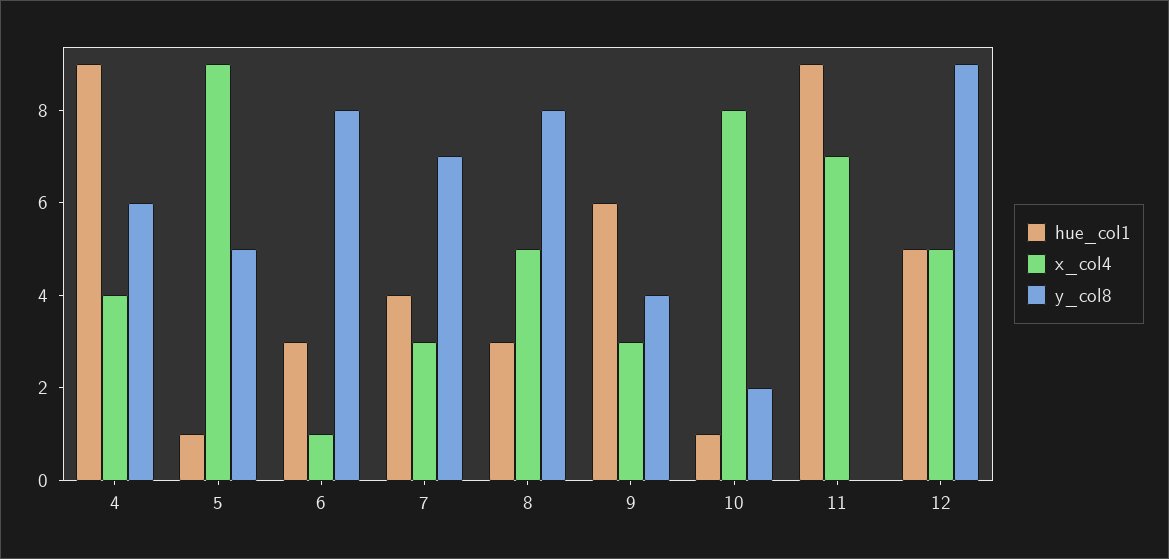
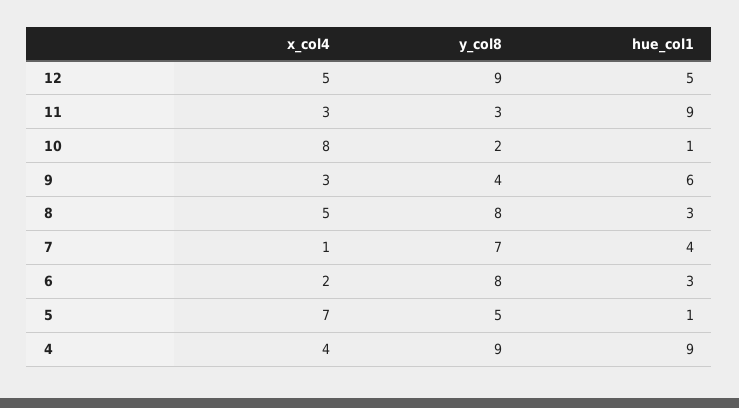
  {
    "hue_col1": {
      "4": 9,
      "5": 1,
      "6": 3,
      "7": 4,
      "8": 3,
      "9": 6,
      "10": 1,
      "11": 9,
      "12": 5
    },
    "x_col4": {
      "4": 4,
-     "5": 9,
+     "5": 7,
-     "6": 1,
+     "6": 2,
-     "7": 3,
+     "7": 1,
      "8": 5,
      "9": 3,
      "10": 8,
-     "11": 7,
+     "11": 3,
      "12": 5
    },
    "y_col8": {
-     "4": 6,
+     "4": 9,
      "5": 5,
      "6": 8,
      "7": 7,
      "8": 8,
      "9": 4,
      "10": 2,
-     "11": 0,
+     "11": 3,
      "12": 9
    }
  }

